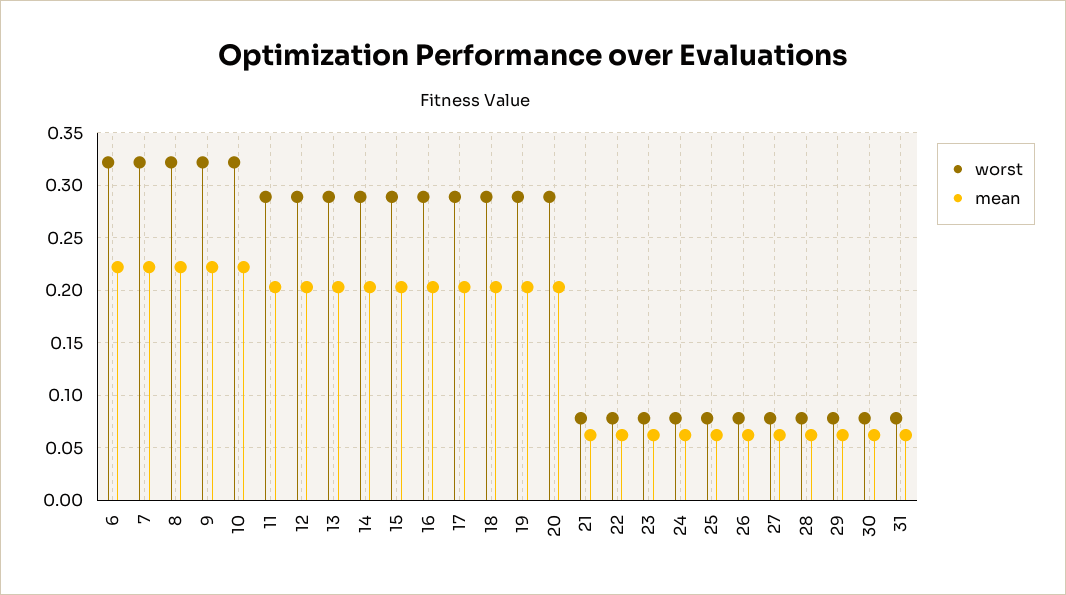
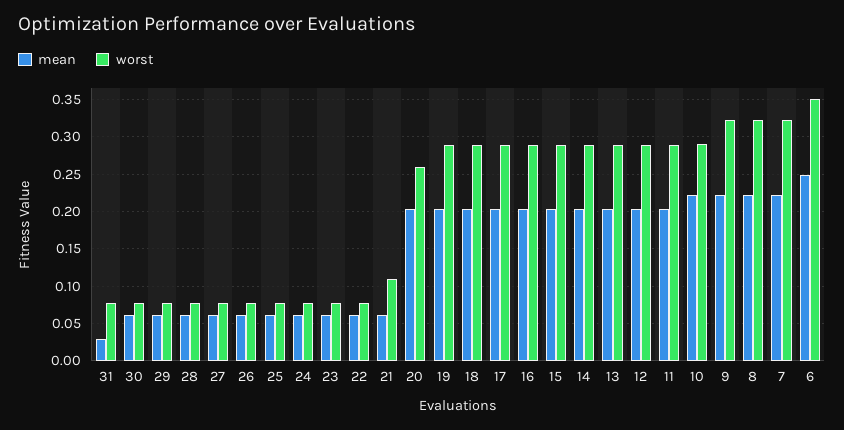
  {
    "worst": {
-     "6": 0.32,
+     "6": 0.35,
      "7": 0.32,
      "8": 0.32,
      "9": 0.32,
-     "10": 0.32,
+     "10": 0.29,
      "11": 0.29,
      "12": 0.29,
      "13": 0.29,
      "14": 0.29,
      "15": 0.29,
      "16": 0.29,
      "17": 0.29,
      "18": 0.29,
      "19": 0.29,
-     "20": 0.29,
+     "20": 0.26,
-     "21": 0.08,
+     "21": 0.11,
      "22": 0.08,
      "23": 0.08,
      "24": 0.08,
      "25": 0.08,
      "26": 0.08,
      "27": 0.08,
      "28": 0.08,
      "29": 0.08,
      "30": 0.08,
      "31": 0.08
    },
    "mean": {
-     "6": 0.22,
+     "6": 0.25,
      "7": 0.22,
      "8": 0.22,
      "9": 0.22,
      "10": 0.22,
      "11": 0.2,
      "12": 0.2,
      "13": 0.2,
      "14": 0.2,
      "15": 0.2,
      "16": 0.2,
      "17": 0.2,
      "18": 0.2,
      "19": 0.2,
      "20": 0.2,
      "21": 0.06,
      "22": 0.06,
      "23": 0.06,
      "24": 0.06,
      "25": 0.06,
      "26": 0.06,
      "27": 0.06,
      "28": 0.06,
      "29": 0.06,
      "30": 0.06,
-     "31": 0.06
+     "31": 0.03
    }
  }

